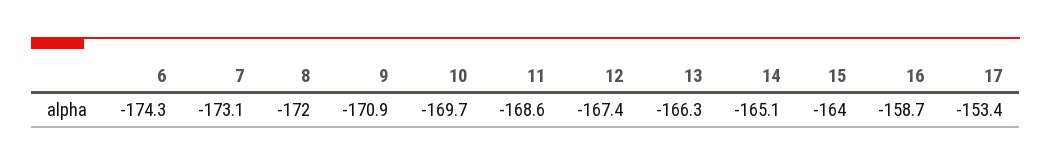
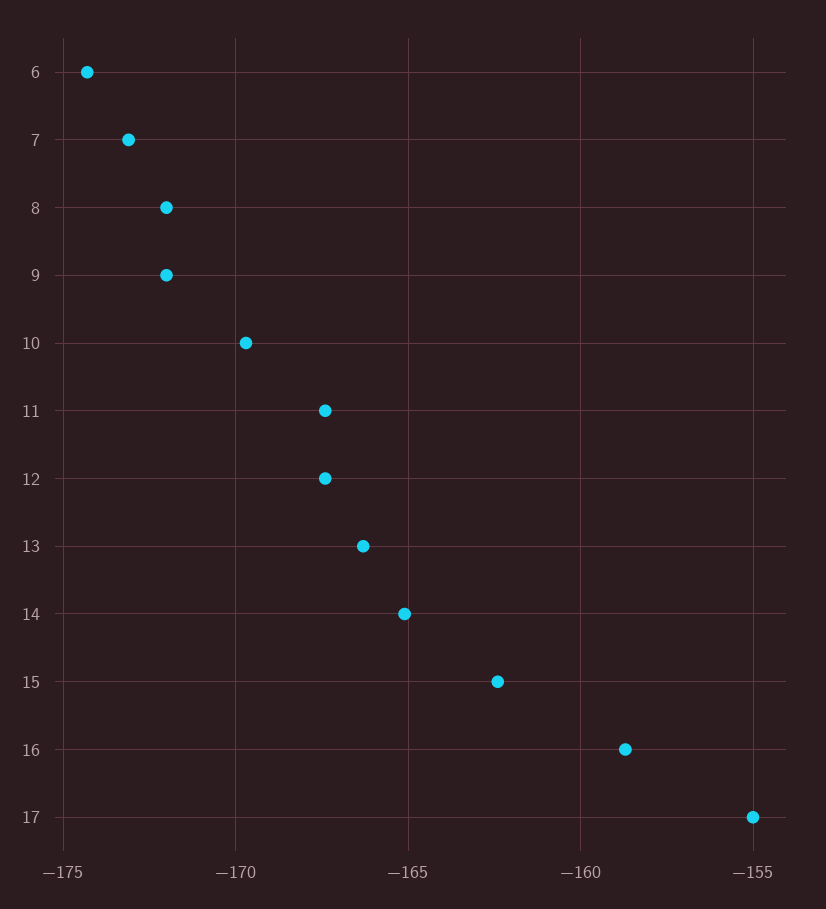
  {
    "6": -174.3,
    "7": -173.1,
    "8": -172,
-   "9": -170.9,
+   "9": -172,
    "10": -169.7,
-   "11": -168.6,
+   "11": -167.5,
    "12": -167.4,
    "13": -166.3,
    "14": -165.1,
-   "15": -164,
+   "15": -162.5,
    "16": -158.7,
-   "17": -153.4
+   "17": -155
  }

